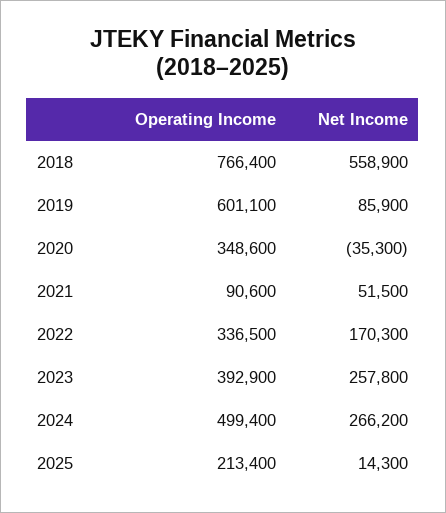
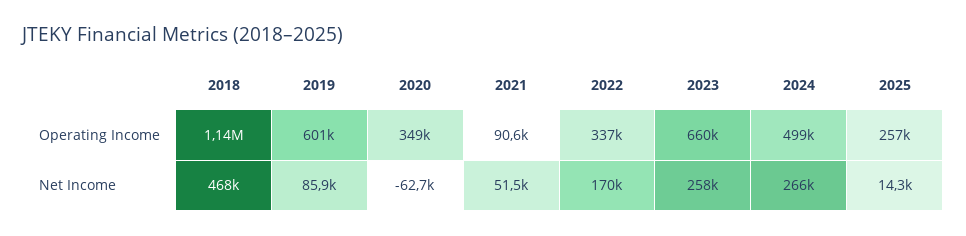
  {
    "Operating Income": {
-     "2018": 766400,
+     "2018": 1140000,
      "2019": 601100,
      "2020": 348600,
      "2021": 90600,
      "2022": 336500,
-     "2023": 392900,
+     "2023": 660000,
      "2024": 499400,
-     "2025": 213400
+     "2025": 257000
    },
    "Net Income": {
-     "2018": 558900,
+     "2018": 468000,
      "2019": 85900,
-     "2020": -35300,
+     "2020": -62700,
      "2021": 51500,
      "2022": 170300,
      "2023": 257800,
      "2024": 266200,
      "2025": 14300
    }
  }

